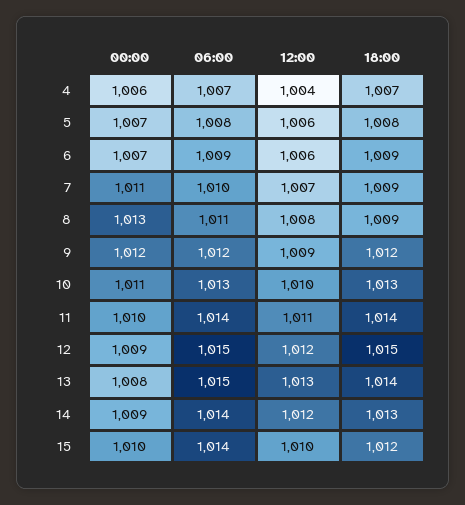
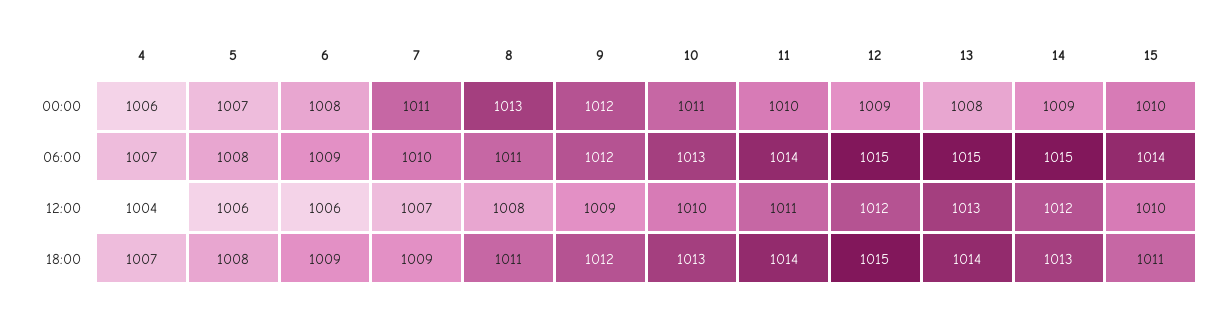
  {
    "00:00": {
      "4": 1006,
      "5": 1007,
-     "6": 1007,
+     "6": 1008,
      "7": 1011,
      "8": 1013,
      "9": 1012,
      "10": 1011,
      "11": 1010,
      "12": 1009,
      "13": 1008,
      "14": 1009,
      "15": 1010
    },
    "06:00": {
      "4": 1007,
      "5": 1008,
      "6": 1009,
      "7": 1010,
      "8": 1011,
      "9": 1012,
      "10": 1013,
      "11": 1014,
      "12": 1015,
      "13": 1015,
-     "14": 1014,
+     "14": 1015,
      "15": 1014
    },
    "12:00": {
      "4": 1004,
      "5": 1006,
      "6": 1006,
      "7": 1007,
      "8": 1008,
      "9": 1009,
      "10": 1010,
      "11": 1011,
      "12": 1012,
      "13": 1013,
      "14": 1012,
      "15": 1010
    },
    "18:00": {
      "4": 1007,
      "5": 1008,
      "6": 1009,
      "7": 1009,
-     "8": 1009,
+     "8": 1011,
      "9": 1012,
      "10": 1013,
      "11": 1014,
      "12": 1015,
      "13": 1014,
      "14": 1013,
-     "15": 1012
+     "15": 1011
    }
  }

